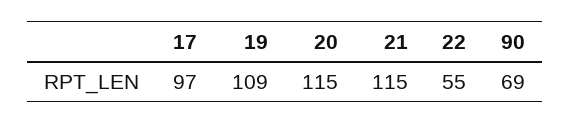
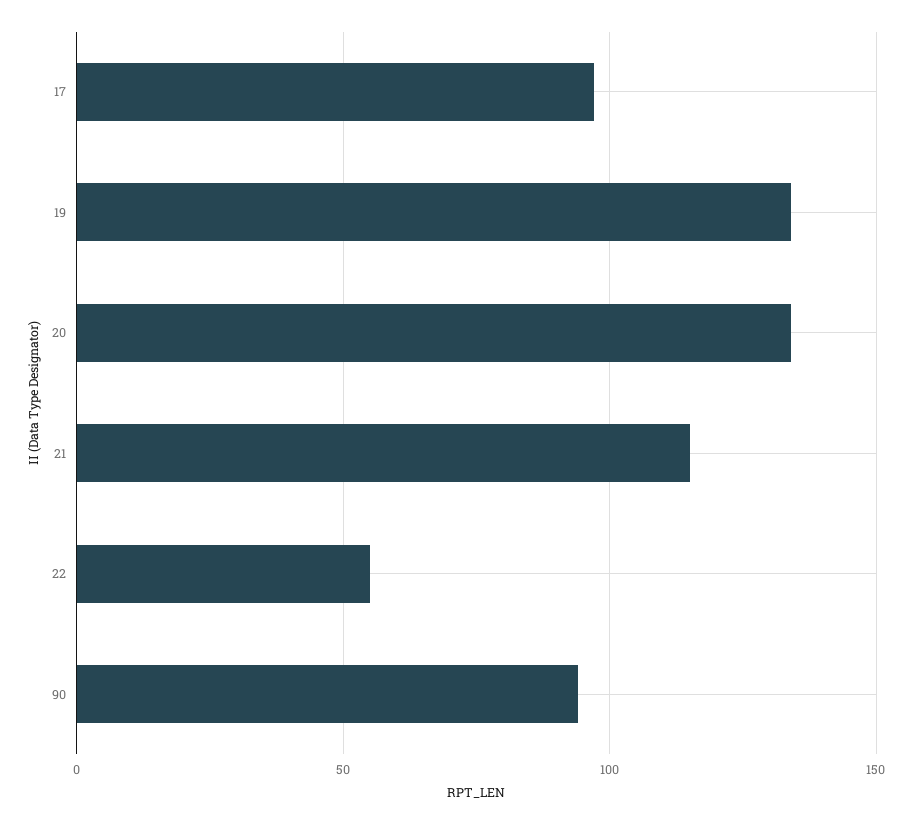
  {
    "17": 97,
-   "19": 109,
+   "19": 135,
-   "20": 115,
+   "20": 135,
    "21": 115,
    "22": 55,
-   "90": 69
+   "90": 95
  }

